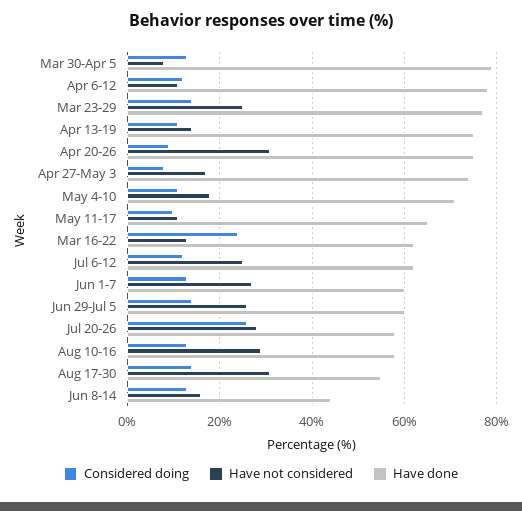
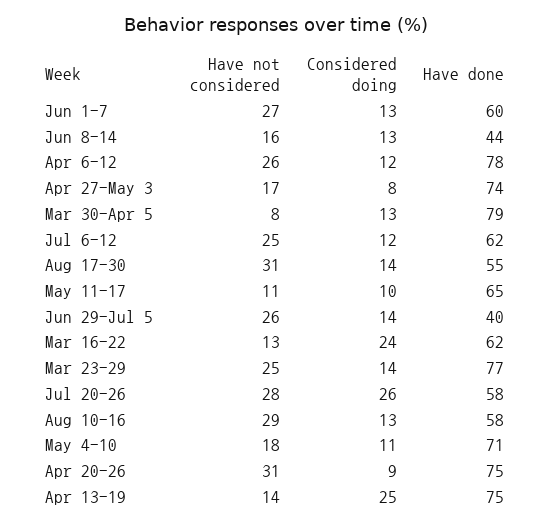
  {
    "Considered doing": {
      "Mar 30-Apr 5": 13,
      "Apr 6-12": 12,
      "Mar 23-29": 14,
-     "Apr 13-19": 10,
+     "Apr 13-19": 25,
      "Apr 20-26": 9,
      "Apr 27-May 3": 8,
      "May 4-10": 11,
      "May 11-17": 10,
      "Mar 16-22": 24,
      "Jul 6-12": 12,
      "Jun 1-7": 13,
      "Jun 29-Jul 5": 14,
      "Jul 20-26": 26,
      "Aug 10-16": 13,
      "Aug 17-30": 14,
      "Jun 8-14": 13
    },
    "Have not considered": {
      "Mar 30-Apr 5": 8,
-     "Apr 6-12": 10,
+     "Apr 6-12": 26,
      "Mar 23-29": 25,
      "Apr 13-19": 14,
      "Apr 20-26": 31,
      "Apr 27-May 3": 17,
      "May 4-10": 18,
      "May 11-17": 11,
      "Mar 16-22": 13,
      "Jul 6-12": 25,
      "Jun 1-7": 27,
      "Jun 29-Jul 5": 26,
      "Jul 20-26": 28,
      "Aug 10-16": 29,
      "Aug 17-30": 31,
      "Jun 8-14": 16
    },
    "Have done": {
      "Mar 30-Apr 5": 79,
      "Apr 6-12": 78,
      "Mar 23-29": 77,
      "Apr 13-19": 75,
      "Apr 20-26": 75,
      "Apr 27-May 3": 74,
      "May 4-10": 71,
      "May 11-17": 65,
      "Mar 16-22": 62,
      "Jul 6-12": 62,
      "Jun 1-7": 60,
-     "Jun 29-Jul 5": 60,
+     "Jun 29-Jul 5": 40,
      "Jul 20-26": 58,
      "Aug 10-16": 58,
      "Aug 17-30": 55,
      "Jun 8-14": 44
    }
  }

